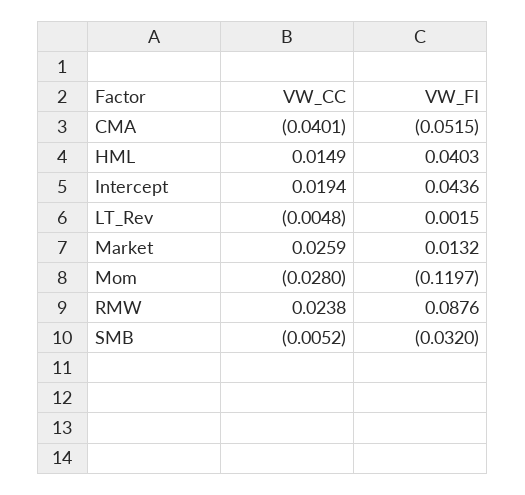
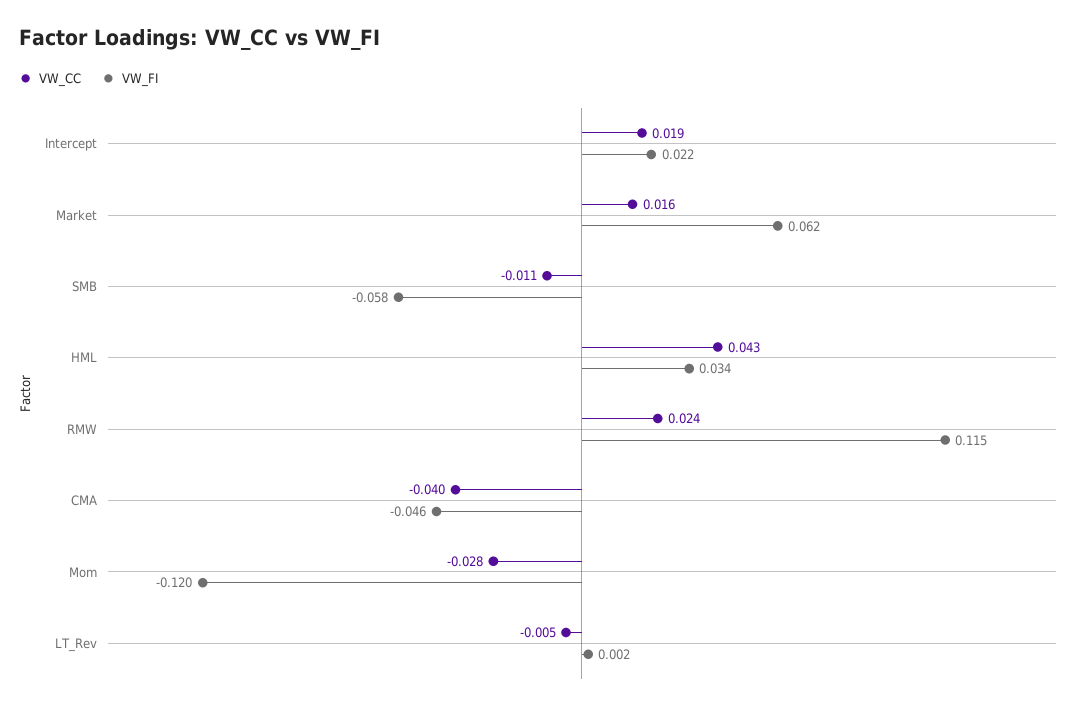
  {
    "VW_CC": {
      "CMA": -0.0401,
-     "HML": 0.0149,
+     "HML": 0.043,
      "Intercept": 0.0194,
      "LT_Rev": -0.0048,
-     "Market": 0.0259,
+     "Market": 0.016,
      "Mom": -0.028,
      "RMW": 0.0238,
-     "SMB": -0.0052
+     "SMB": -0.011
    },
    "VW_FI": {
-     "CMA": -0.0515,
+     "CMA": -0.046,
-     "HML": 0.0403,
+     "HML": 0.034,
-     "Intercept": 0.0436,
+     "Intercept": 0.022,
      "LT_Rev": 0.0015,
-     "Market": 0.0132,
+     "Market": 0.062,
      "Mom": -0.1197,
-     "RMW": 0.0876,
+     "RMW": 0.115,
-     "SMB": -0.032
+     "SMB": -0.058
    }
  }

